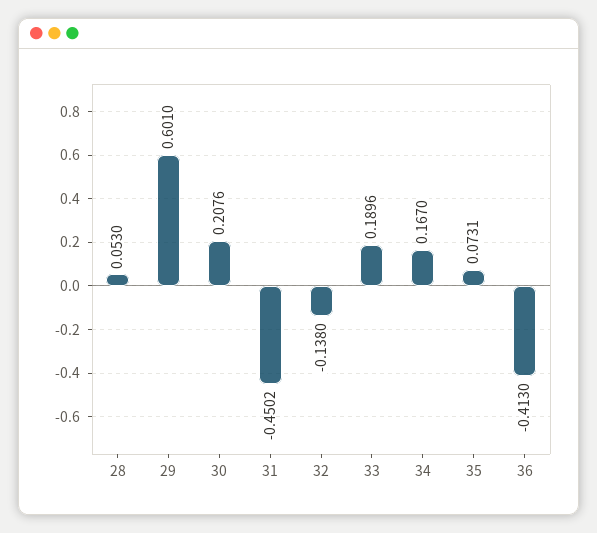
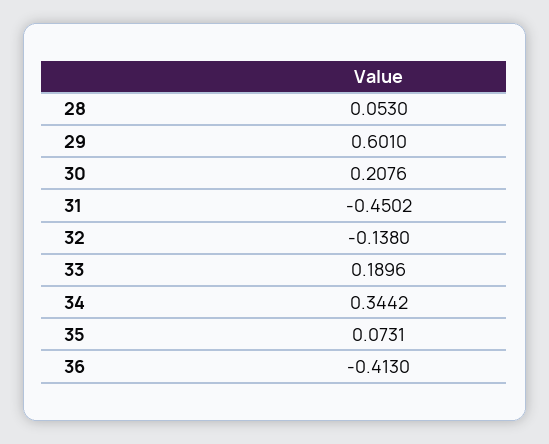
  {
    "28": 0.053,
    "29": 0.601,
    "30": 0.2076,
    "31": -0.4502,
    "32": -0.138,
    "33": 0.1896,
-   "34": 0.167,
+   "34": 0.3442,
    "35": 0.0731,
    "36": -0.413
  }

